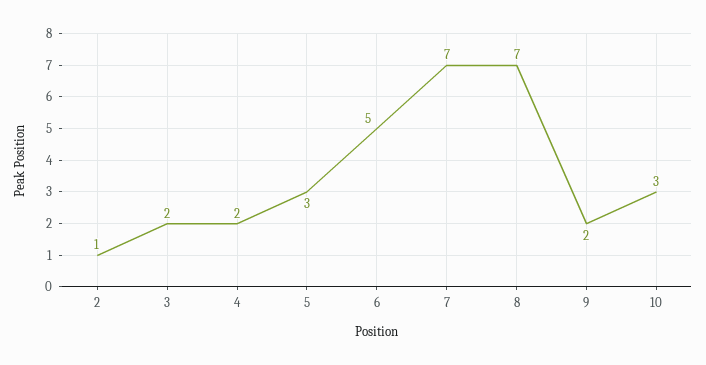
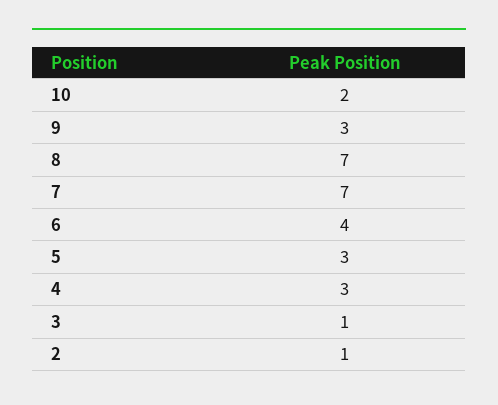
  {
    "2": 1,
-   "3": 2,
+   "3": 1,
-   "4": 2,
+   "4": 3,
    "5": 3,
-   "6": 5,
+   "6": 4,
    "7": 7,
    "8": 7,
-   "9": 2,
+   "9": 3,
-   "10": 3
+   "10": 2
  }

